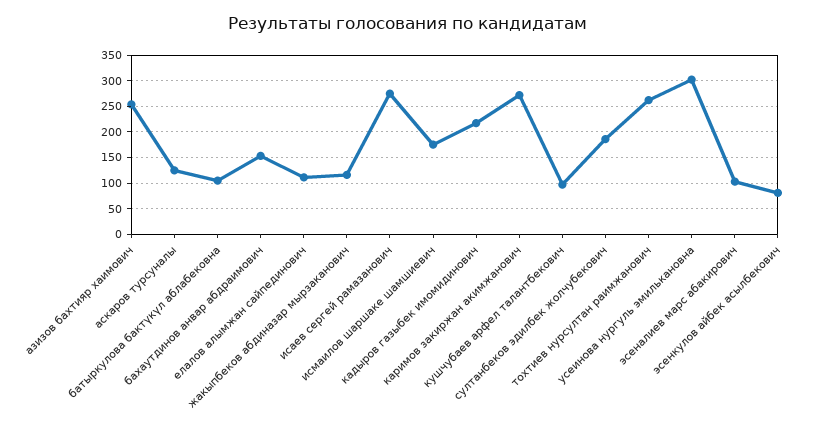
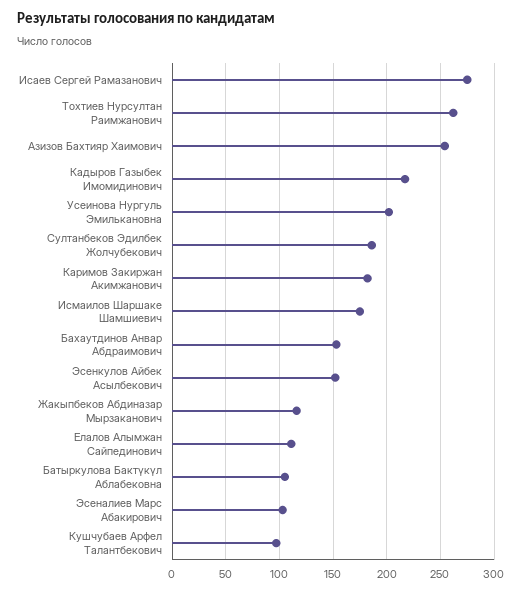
  {
    "азизов бахтияр хаимович": 250,
-   "аскаров турсуналы": 125,
    "батыркулова бактүкүл аблабековна": 110,
    "бахаутдинов анвар абдраимович": 150,
    "елалов алымжан сайпединович": 110,
    "жакыпбеков абдиназар мырзаканович": 120,
    "исаев сергей рамазанович": 280,
    "исмаилов шаршаке шамшиевич": 180,
    "кадыров газыбек имомидинович": 220,
-   "каримов закиржан акимжанович": 275,
+   "каримов закиржан акимжанович": 180,
    "кушчубаев арфел талантбекович": 100,
    "султанбеков эдилбек жолчубекович": 190,
    "тохтиев нурсултан раимжанович": 260,
-   "усеинова нургуль эмилькановна": 300,
+   "усеинова нургуль эмилькановна": 200,
    "эсеналиев марс абакирович": 100,
-   "эсенкулов айбек асылбекович": 75
+   "эсенкулов айбек асылбекович": 150
  }

